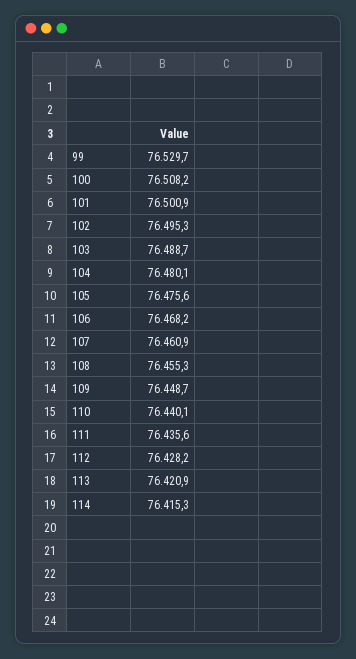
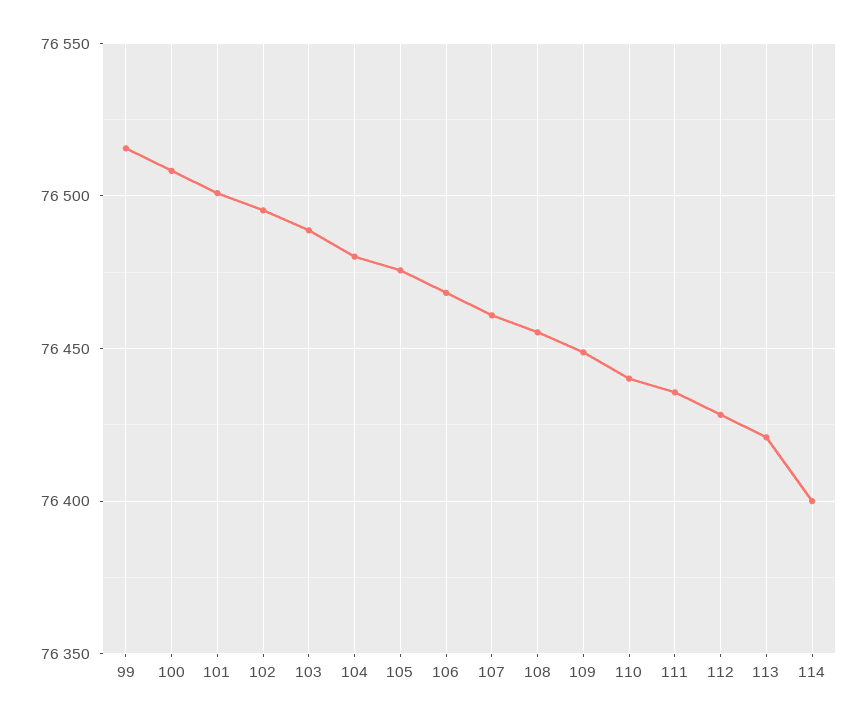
  {
-   "99": 76529.7,
+   "99": 76515,
    "100": 76508.2,
    "101": 76500.9,
    "102": 76495.3,
    "103": 76488.7,
    "104": 76480.1,
    "105": 76475.6,
    "106": 76468.2,
    "107": 76460.9,
    "108": 76455.3,
    "109": 76448.7,
    "110": 76440.1,
    "111": 76435.6,
    "112": 76428.2,
    "113": 76420.9,
-   "114": 76415.3
+   "114": 76400
  }

